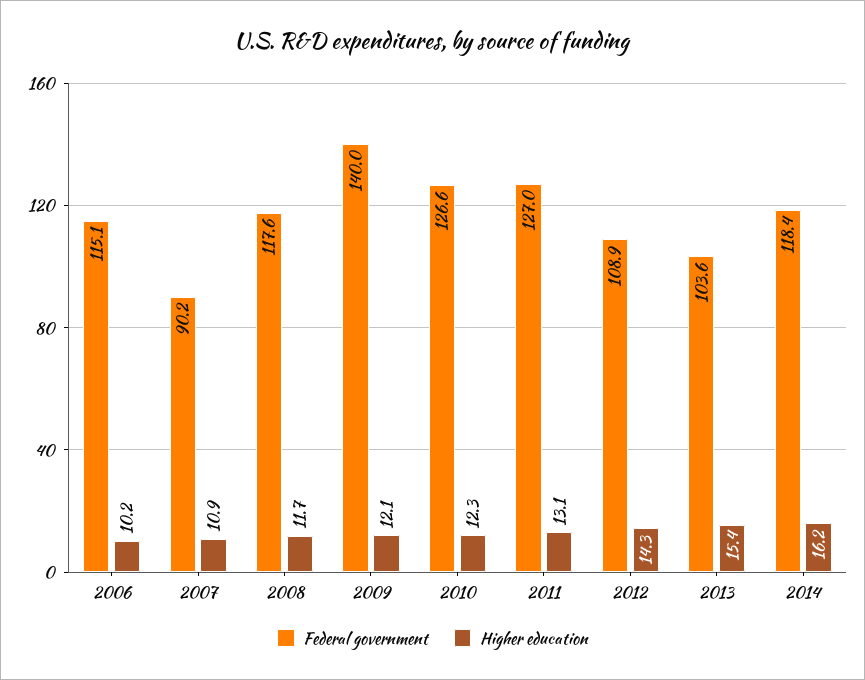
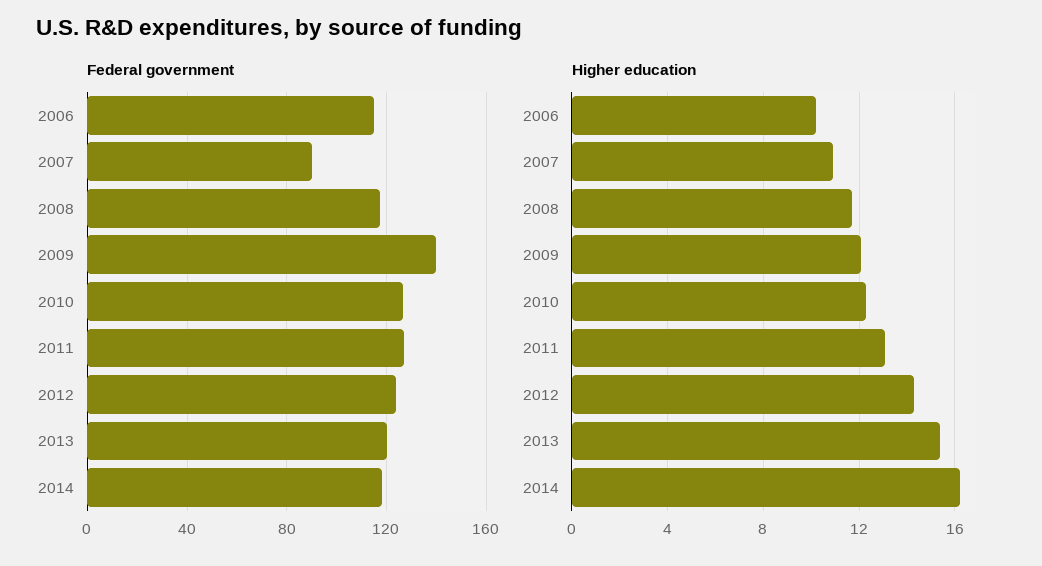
  {
    "Federal government": {
      "2006": 115.1,
      "2007": 90.2,
      "2008": 117.6,
      "2009": 140,
      "2010": 126.6,
      "2011": 127,
-     "2012": 108.9,
+     "2012": 125,
-     "2013": 103.6,
+     "2013": 120,
      "2014": 118.4
    },
    "Higher education": {
      "2006": 10.2,
      "2007": 10.9,
      "2008": 11.7,
      "2009": 12.1,
      "2010": 12.3,
      "2011": 13.1,
      "2012": 14.3,
      "2013": 15.4,
      "2014": 16.2
    }
  }

